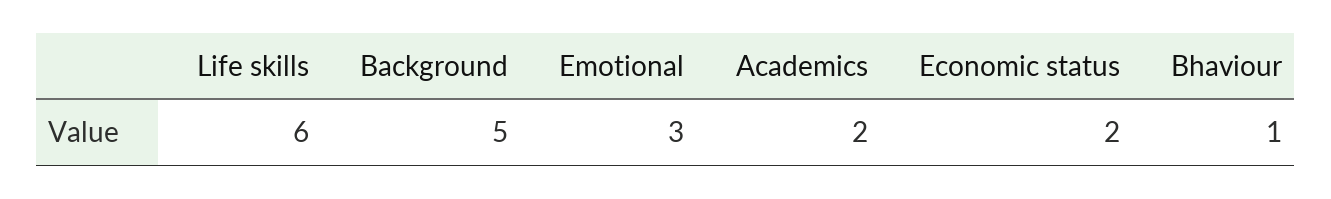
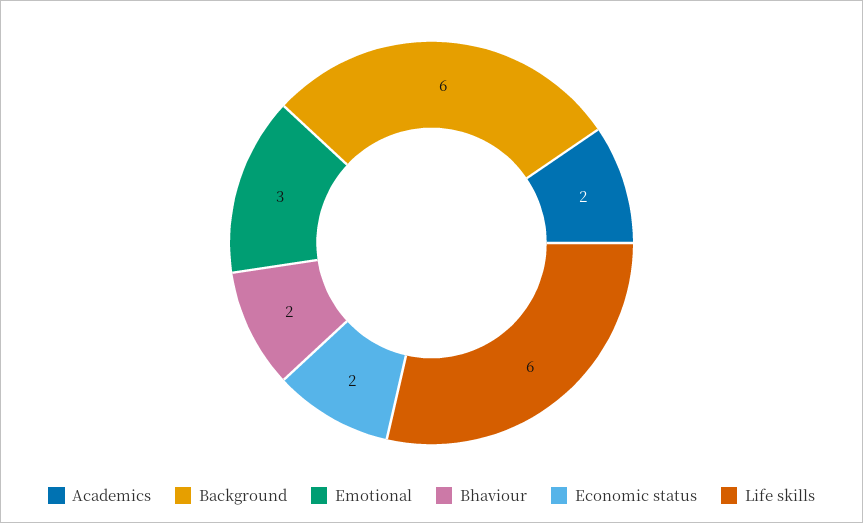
  {
    "Life skills": 6,
-   "Background": 5,
+   "Background": 6,
    "Emotional": 3,
    "Academics": 2,
    "Economic status": 2,
-   "Bhaviour": 1
+   "Bhaviour": 2
  }

